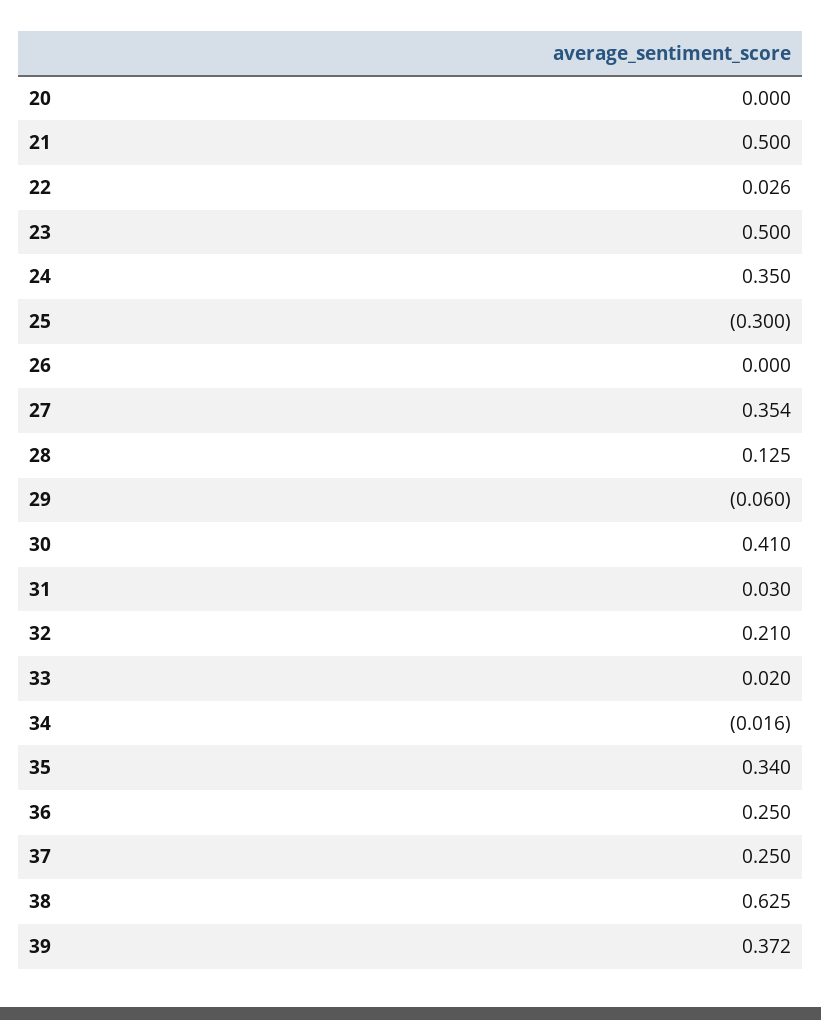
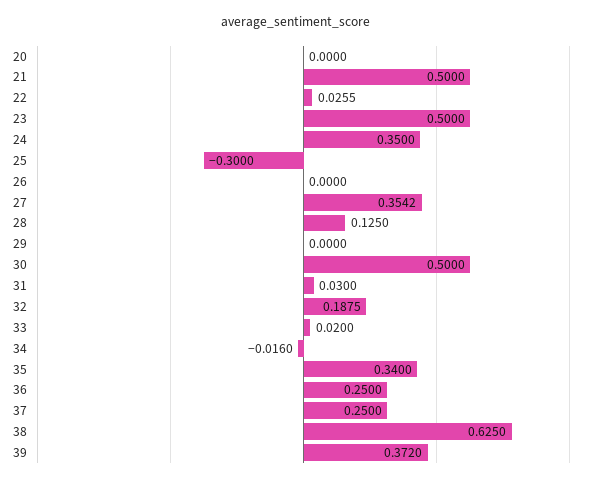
  {
    "20": 0,
    "21": 0.5,
    "22": 0.0255,
    "23": 0.5,
    "24": 0.35,
    "25": -0.3,
    "26": 0,
    "27": 0.3542,
    "28": 0.125,
-   "29": -0.06,
+   "29": 0,
-   "30": 0.41,
+   "30": 0.5,
    "31": 0.03,
-   "32": 0.21,
+   "32": 0.1875,
    "33": 0.02,
    "34": -0.016,
    "35": 0.34,
    "36": 0.25,
    "37": 0.25,
    "38": 0.625,
    "39": 0.372
  }

